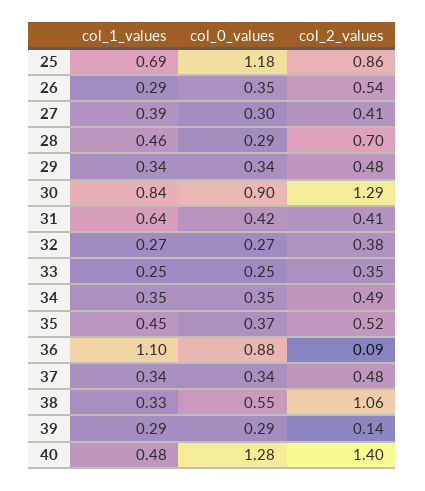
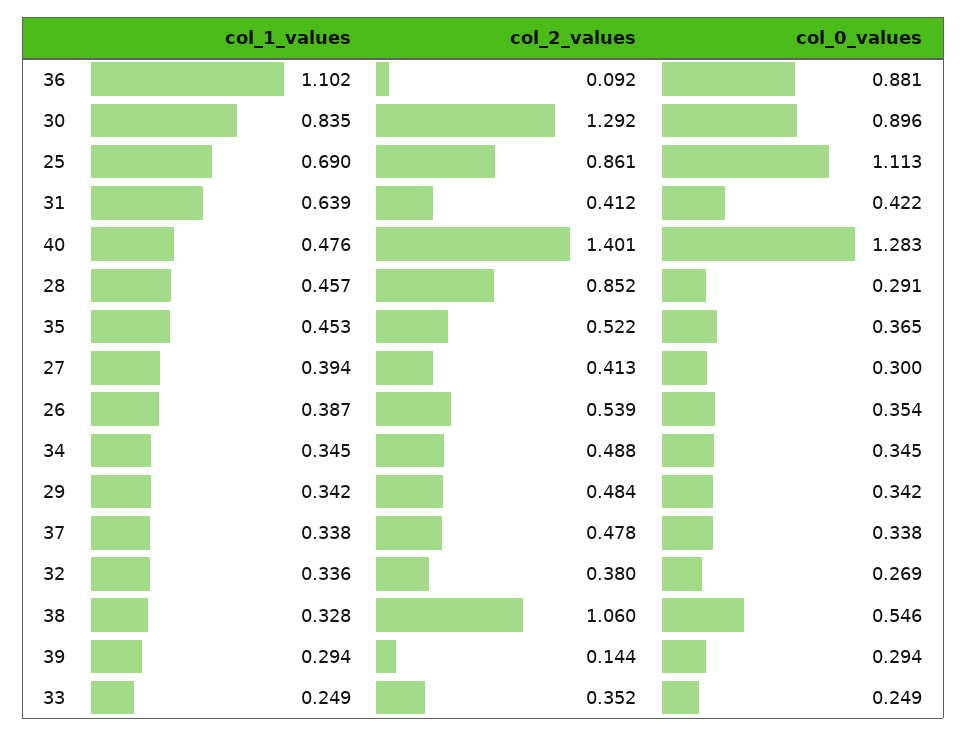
  {
    "col_1_values": {
      "25": 0.69,
-     "26": 0.29,
+     "26": 0.387,
      "27": 0.394,
      "28": 0.457,
      "29": 0.342,
      "30": 0.835,
      "31": 0.639,
-     "32": 0.27,
+     "32": 0.336,
      "33": 0.249,
      "34": 0.345,
      "35": 0.453,
      "36": 1.102,
      "37": 0.338,
      "38": 0.328,
      "39": 0.294,
      "40": 0.476
    },
    "col_0_values": {
-     "25": 1.18,
+     "25": 1.113,
      "26": 0.354,
      "27": 0.3,
      "28": 0.291,
      "29": 0.342,
      "30": 0.896,
      "31": 0.422,
      "32": 0.269,
      "33": 0.249,
      "34": 0.345,
      "35": 0.365,
      "36": 0.881,
      "37": 0.338,
      "38": 0.546,
      "39": 0.294,
      "40": 1.283
    },
    "col_2_values": {
      "25": 0.861,
      "26": 0.539,
      "27": 0.413,
-     "28": 0.7,
+     "28": 0.852,
      "29": 0.484,
      "30": 1.292,
      "31": 0.412,
      "32": 0.38,
      "33": 0.352,
      "34": 0.488,
      "35": 0.522,
      "36": 0.092,
      "37": 0.478,
      "38": 1.06,
      "39": 0.144,
      "40": 1.401
    }
  }

